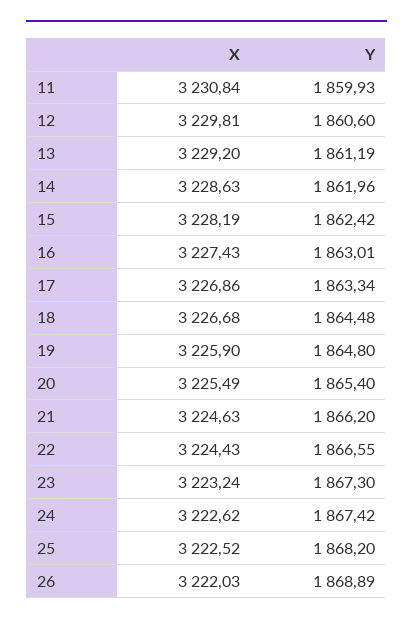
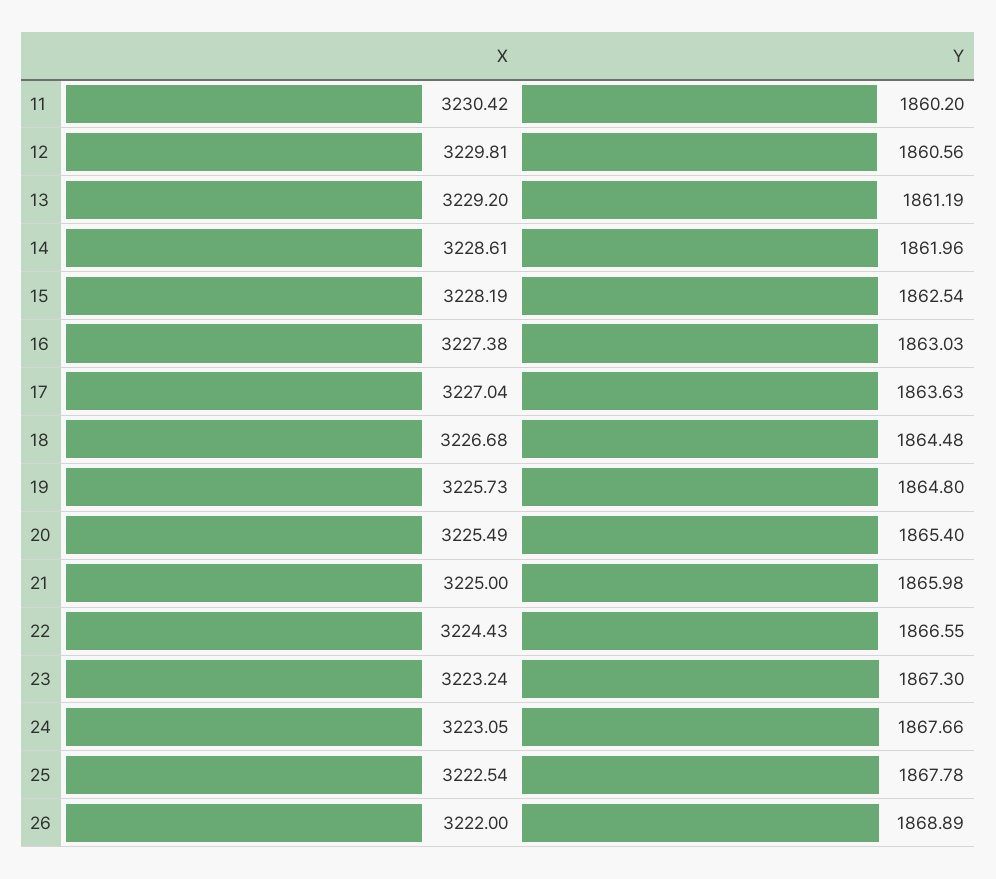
  {
    "X": {
-     "11": 3230.84,
+     "11": 3230.42,
      "12": 3229.81,
      "13": 3229.2,
-     "14": 3228.63,
+     "14": 3228.61,
      "15": 3228.19,
-     "16": 3227.43,
+     "16": 3227.38,
-     "17": 3226.86,
+     "17": 3227.04,
      "18": 3226.68,
-     "19": 3225.9,
+     "19": 3225.73,
      "20": 3225.49,
-     "21": 3224.63,
+     "21": 3225,
      "22": 3224.43,
      "23": 3223.24,
-     "24": 3222.62,
+     "24": 3223.05,
-     "25": 3222.52,
+     "25": 3222.54,
-     "26": 3222.03
+     "26": 3222
    },
    "Y": {
-     "11": 1859.93,
+     "11": 1860.2,
-     "12": 1860.6,
+     "12": 1860.56,
      "13": 1861.19,
      "14": 1861.96,
-     "15": 1862.42,
+     "15": 1862.54,
-     "16": 1863.01,
+     "16": 1863.03,
-     "17": 1863.34,
+     "17": 1863.63,
      "18": 1864.48,
      "19": 1864.8,
      "20": 1865.4,
-     "21": 1866.2,
+     "21": 1865.98,
      "22": 1866.55,
      "23": 1867.3,
-     "24": 1867.42,
+     "24": 1867.66,
-     "25": 1868.2,
+     "25": 1867.78,
      "26": 1868.89
    }
  }

